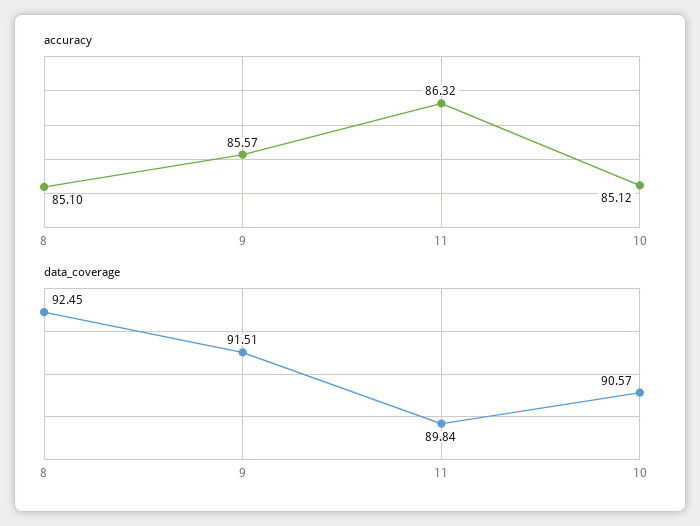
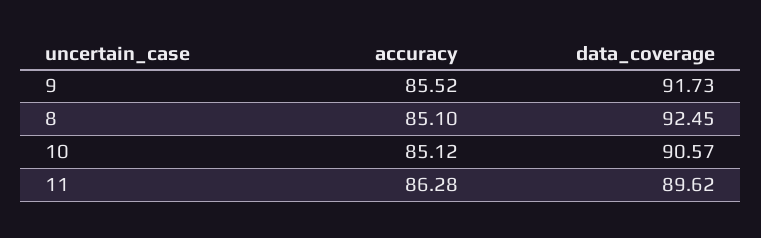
  {
    "accuracy": {
      "8": 85.1,
-     "9": 85.57,
+     "9": 85.52,
-     "11": 86.32,
+     "11": 86.28,
      "10": 85.12
    },
    "data_coverage": {
      "8": 92.45,
-     "9": 91.51,
+     "9": 91.73,
-     "11": 89.84,
+     "11": 89.62,
      "10": 90.57
    }
  }

